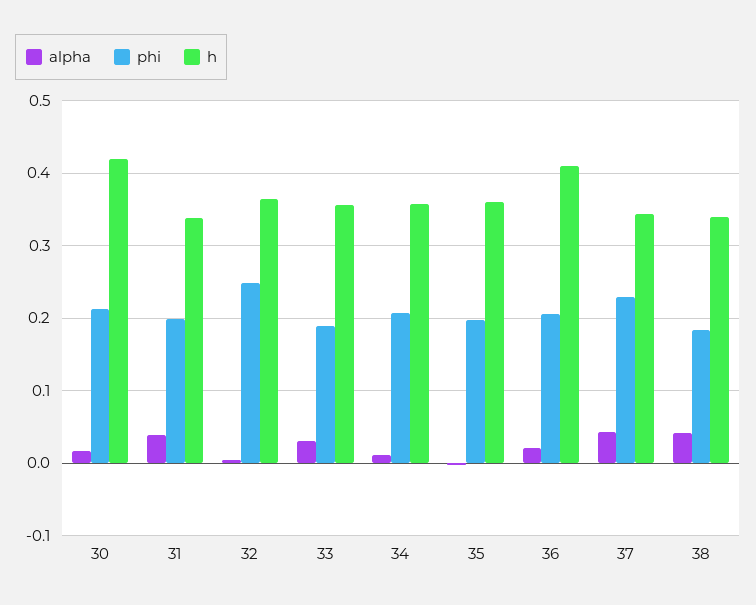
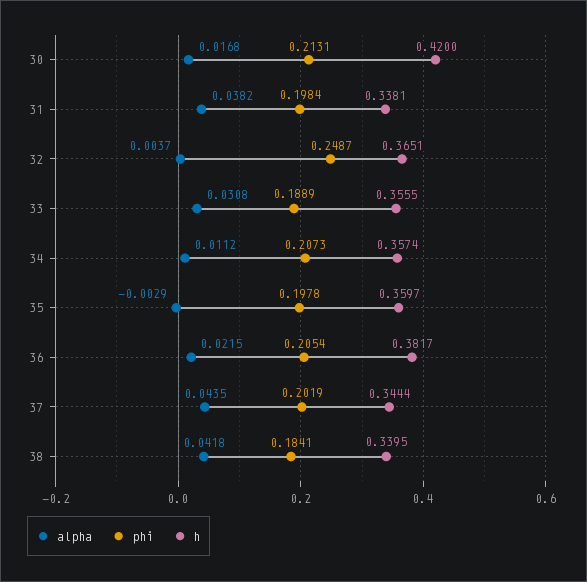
  {
    "alpha": {
      "30": 0.0168,
      "31": 0.0382,
      "32": 0.0037,
      "33": 0.0308,
      "34": 0.0112,
      "35": -0.0029,
      "36": 0.0215,
      "37": 0.0435,
      "38": 0.0418
    },
    "phi": {
      "30": 0.2131,
      "31": 0.1984,
      "32": 0.2487,
      "33": 0.1889,
      "34": 0.2073,
      "35": 0.1978,
      "36": 0.2054,
-     "37": 0.23,
+     "37": 0.2019,
      "38": 0.1841
    },
    "h": {
      "30": 0.42,
      "31": 0.3381,
      "32": 0.3651,
      "33": 0.3555,
      "34": 0.3574,
      "35": 0.3597,
-     "36": 0.41,
+     "36": 0.3817,
      "37": 0.3444,
      "38": 0.3395
    }
  }

